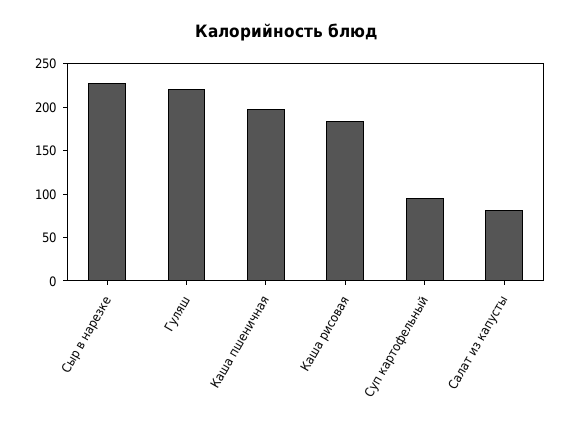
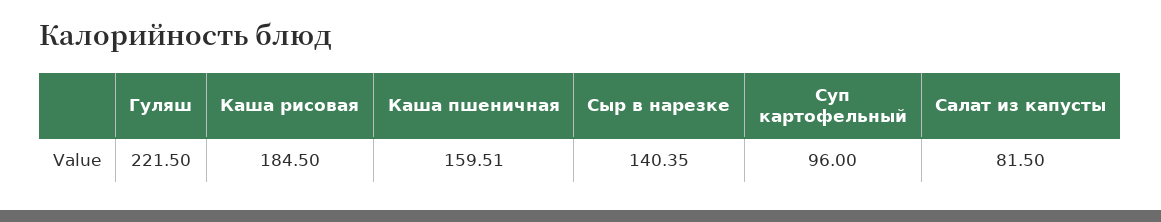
  {
-   "Сыр в нарезке": 230,
+   "Сыр в нарезке": 140.35,
    "Гуляш": 221.5,
-   "Каша пшеничная": 200,
+   "Каша пшеничная": 159.51,
    "Каша рисовая": 184.5,
    "Суп картофельный": 96,
    "Салат из капусты": 81.5
  }

